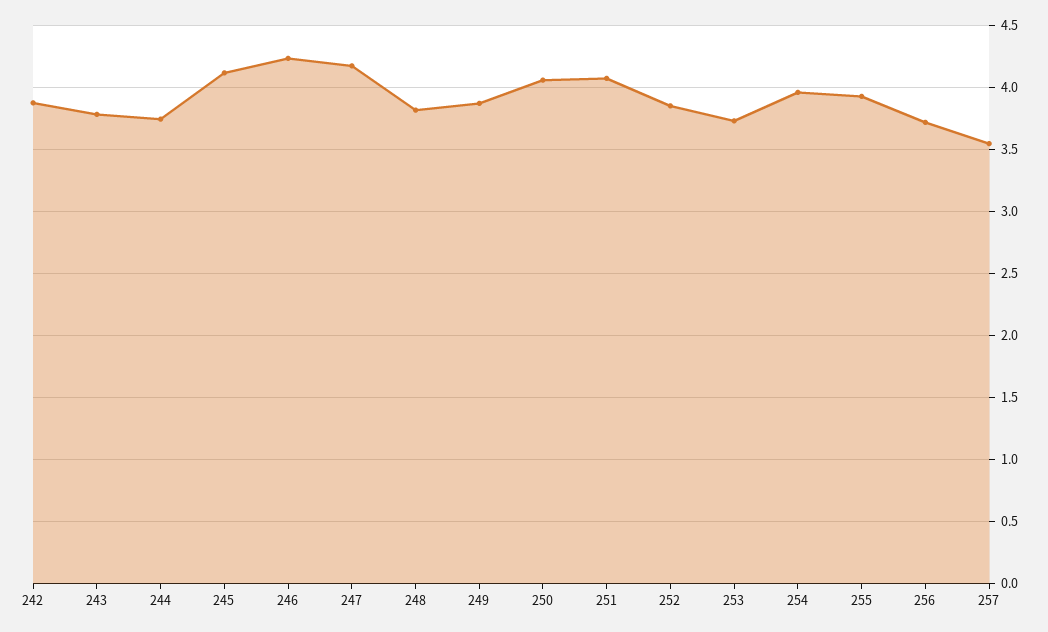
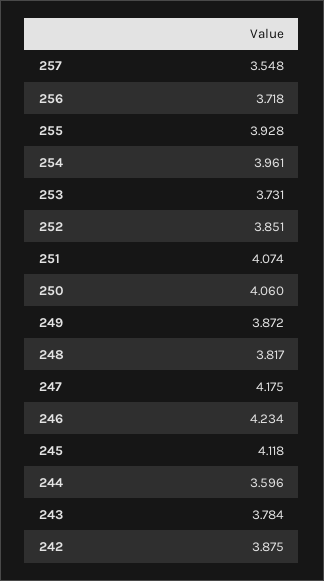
  {
    "242": 3.875,
    "243": 3.784,
-   "244": 3.75,
+   "244": 3.596,
    "245": 4.118,
    "246": 4.234,
    "247": 4.175,
    "248": 3.817,
    "249": 3.872,
    "250": 4.06,
    "251": 4.074,
    "252": 3.851,
    "253": 3.731,
    "254": 3.961,
    "255": 3.928,
    "256": 3.718,
    "257": 3.548
  }

